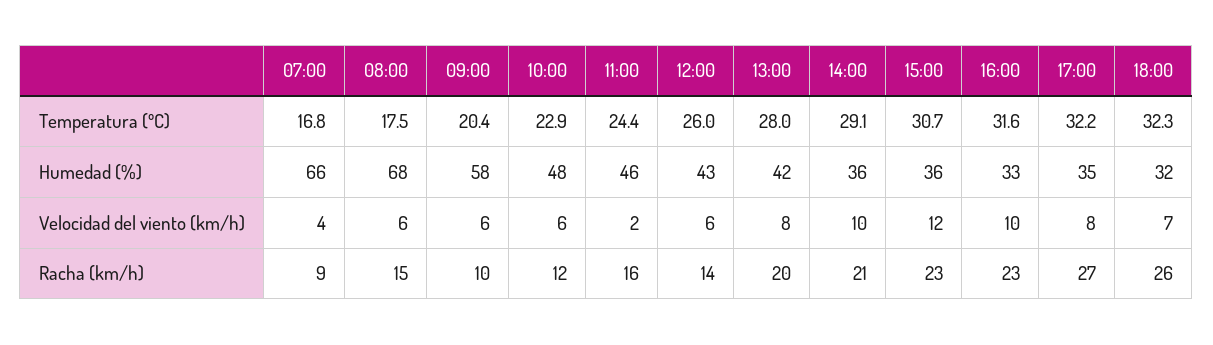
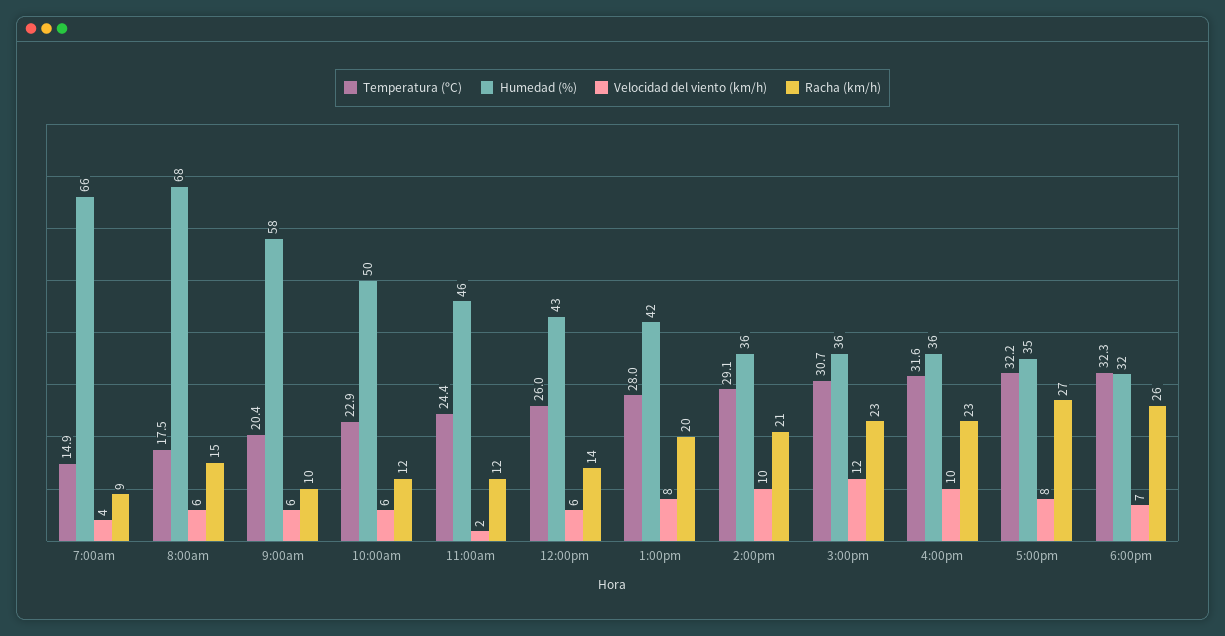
  {
    "Temperatura (ºC)": {
-     "07:00": 16.8,
+     "07:00": 14.9,
      "08:00": 17.5,
      "09:00": 20.4,
      "10:00": 22.9,
      "11:00": 24.4,
      "12:00": 26,
      "13:00": 28,
      "14:00": 29.1,
      "15:00": 30.7,
      "16:00": 31.6,
      "17:00": 32.2,
      "18:00": 32.3
    },
    "Humedad (%)": {
      "07:00": 66,
      "08:00": 68,
      "09:00": 58,
-     "10:00": 48,
+     "10:00": 50,
      "11:00": 46,
      "12:00": 43,
      "13:00": 42,
      "14:00": 36,
      "15:00": 36,
-     "16:00": 33,
+     "16:00": 36,
      "17:00": 35,
      "18:00": 32
    },
    "Velocidad del viento (km/h)": {
      "07:00": 4,
      "08:00": 6,
      "09:00": 6,
      "10:00": 6,
      "11:00": 2,
      "12:00": 6,
      "13:00": 8,
      "14:00": 10,
      "15:00": 12,
      "16:00": 10,
      "17:00": 8,
      "18:00": 7
    },
    "Racha (km/h)": {
      "07:00": 9,
      "08:00": 15,
      "09:00": 10,
      "10:00": 12,
-     "11:00": 16,
+     "11:00": 12,
      "12:00": 14,
      "13:00": 20,
      "14:00": 21,
      "15:00": 23,
      "16:00": 23,
      "17:00": 27,
      "18:00": 26
    }
  }

